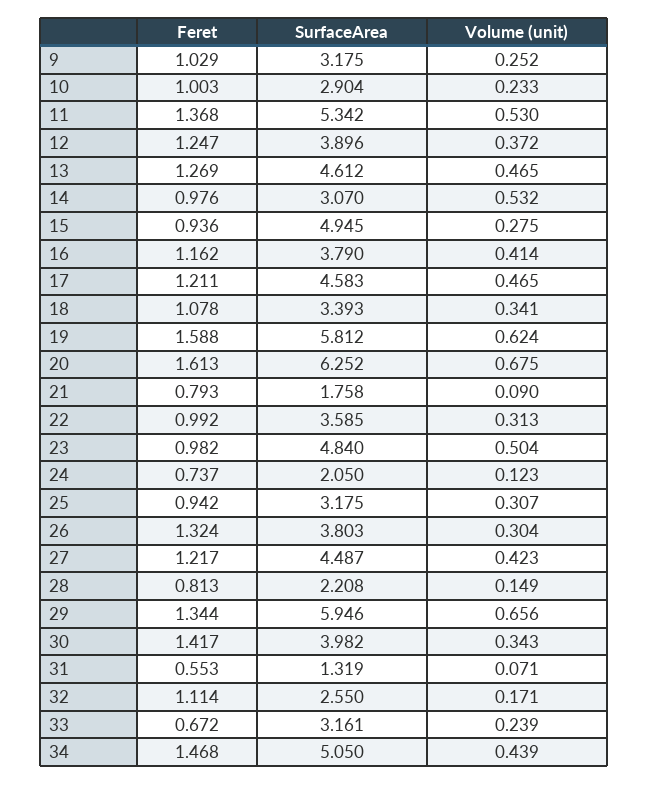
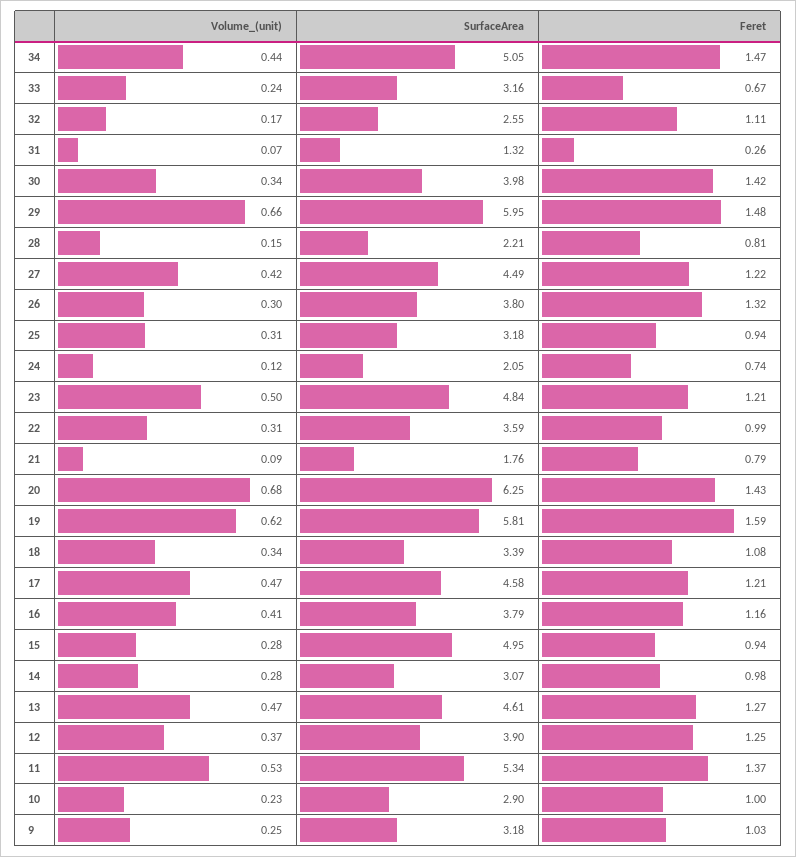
  {
    "Feret": {
      "9": 1.029,
      "10": 1.003,
      "11": 1.368,
      "12": 1.247,
      "13": 1.269,
      "14": 0.976,
      "15": 0.936,
      "16": 1.162,
      "17": 1.211,
      "18": 1.078,
      "19": 1.588,
-     "20": 1.613,
+     "20": 1.43,
      "21": 0.793,
      "22": 0.992,
-     "23": 0.982,
+     "23": 1.21,
      "24": 0.737,
      "25": 0.942,
      "26": 1.324,
      "27": 1.217,
      "28": 0.813,
-     "29": 1.344,
+     "29": 1.48,
      "30": 1.417,
-     "31": 0.553,
+     "31": 0.26,
      "32": 1.114,
      "33": 0.672,
      "34": 1.468
    },
    "SurfaceArea": {
      "9": 3.175,
      "10": 2.904,
      "11": 5.342,
      "12": 3.896,
      "13": 4.612,
      "14": 3.07,
      "15": 4.945,
      "16": 3.79,
      "17": 4.583,
      "18": 3.393,
      "19": 5.812,
      "20": 6.252,
      "21": 1.758,
      "22": 3.585,
      "23": 4.84,
      "24": 2.05,
      "25": 3.175,
      "26": 3.803,
      "27": 4.487,
      "28": 2.208,
      "29": 5.946,
      "30": 3.982,
      "31": 1.319,
      "32": 2.55,
      "33": 3.161,
      "34": 5.05
    },
    "Volume (unit)": {
      "9": 0.252,
      "10": 0.233,
      "11": 0.53,
      "12": 0.372,
      "13": 0.465,
-     "14": 0.532,
+     "14": 0.28,
      "15": 0.275,
      "16": 0.414,
      "17": 0.465,
      "18": 0.341,
      "19": 0.624,
      "20": 0.675,
      "21": 0.09,
      "22": 0.313,
      "23": 0.504,
      "24": 0.123,
      "25": 0.307,
      "26": 0.304,
      "27": 0.423,
      "28": 0.149,
      "29": 0.656,
      "30": 0.343,
      "31": 0.071,
      "32": 0.171,
      "33": 0.239,
      "34": 0.439
    }
  }

